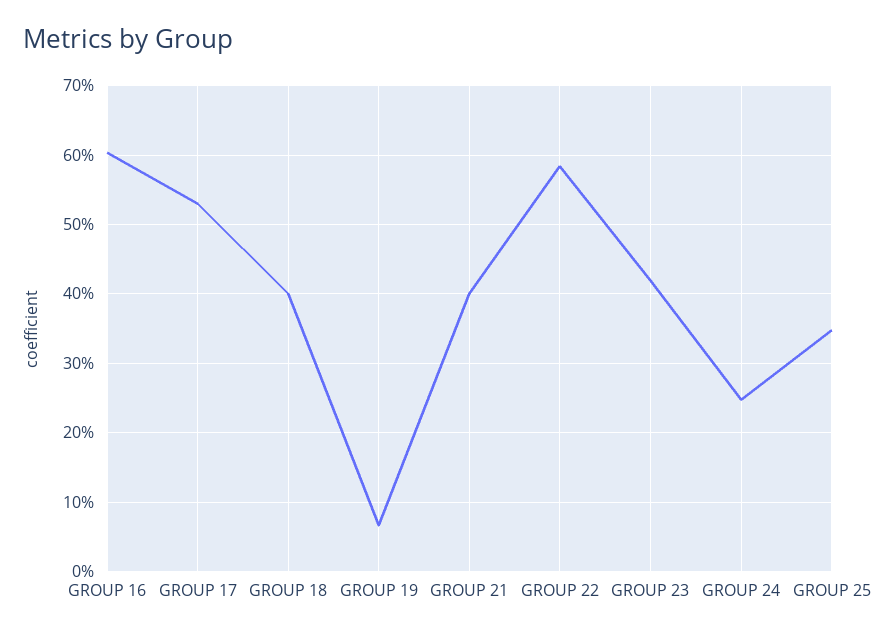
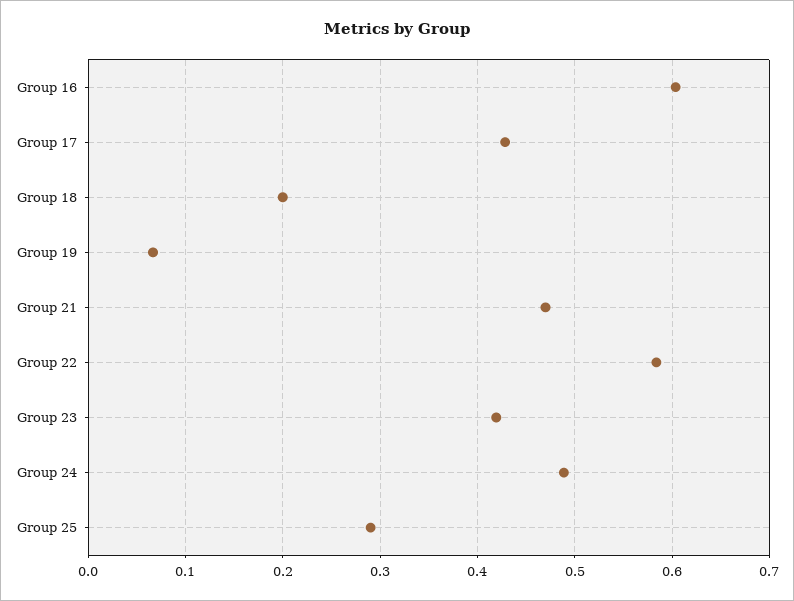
  {
    "GROUP 16": 0.6,
-   "GROUP 17": 0.53,
+   "GROUP 17": 0.43,
-   "GROUP 18": 0.4,
+   "GROUP 18": 0.2,
    "GROUP 19": 0.07,
-   "GROUP 21": 0.4,
+   "GROUP 21": 0.47,
    "GROUP 22": 0.58,
    "GROUP 23": 0.42,
-   "GROUP 24": 0.25,
+   "GROUP 24": 0.49,
-   "GROUP 25": 0.35
+   "GROUP 25": 0.29
  }

